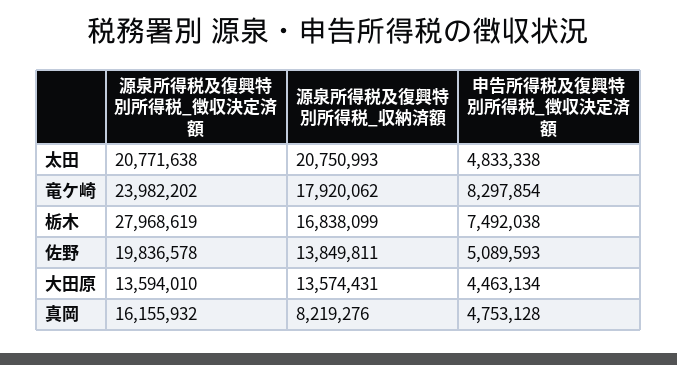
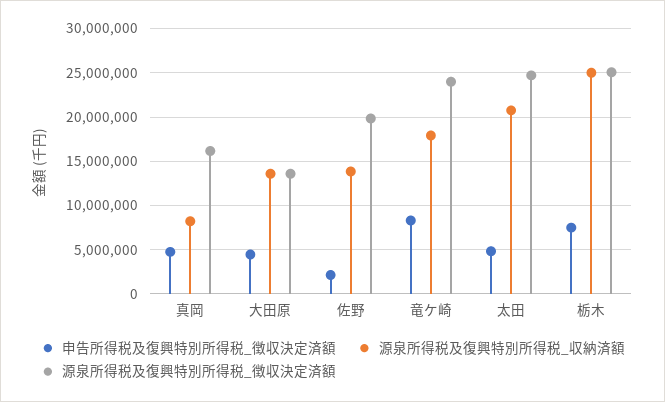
  {
    "源泉所得税及復興特別所得税_徴収決定済額": {
-     "太田": 20771638,
+     "太田": 25000000,
      "竜ケ崎": 23982202,
-     "栃木": 27968619,
+     "栃木": 25000000,
      "佐野": 19836578,
      "大田原": 13594010,
      "真岡": 16155932
    },
    "源泉所得税及復興特別所得税_収納済額": {
      "太田": 20750993,
      "竜ケ崎": 17920062,
-     "栃木": 16838099,
+     "栃木": 25000000,
      "佐野": 13849811,
      "大田原": 13574431,
      "真岡": 8219276
    },
    "申告所得税及復興特別所得税_徴収決定済額": {
      "太田": 4833338,
      "竜ケ崎": 8297854,
      "栃木": 7492038,
-     "佐野": 5089593,
+     "佐野": 2000000,
      "大田原": 4463134,
      "真岡": 4753128
    }
  }

